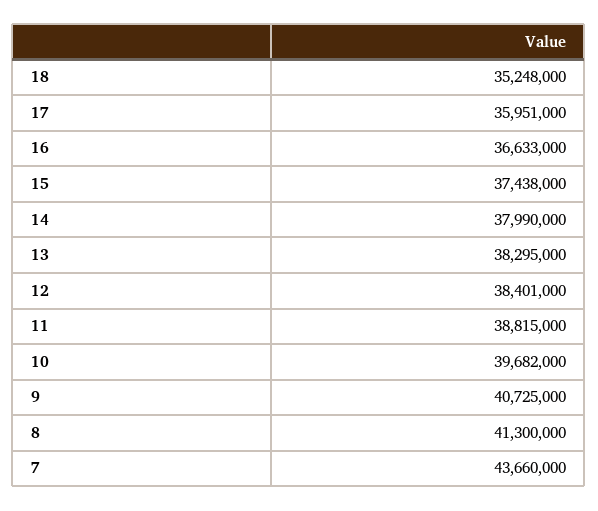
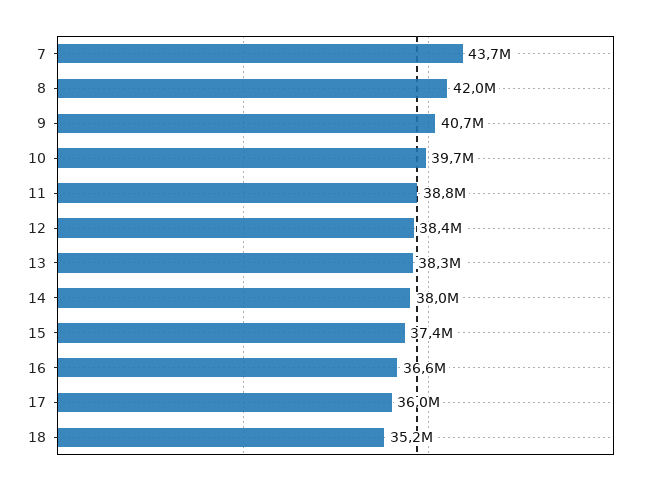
  {
    "18": 35248000,
    "17": 35951000,
    "16": 36633000,
    "15": 37438000,
    "14": 37990000,
    "13": 38295000,
    "12": 38401000,
    "11": 38815000,
    "10": 39682000,
    "9": 40725000,
-   "8": 41300000,
+   "8": 42000000,
    "7": 43660000
  }

